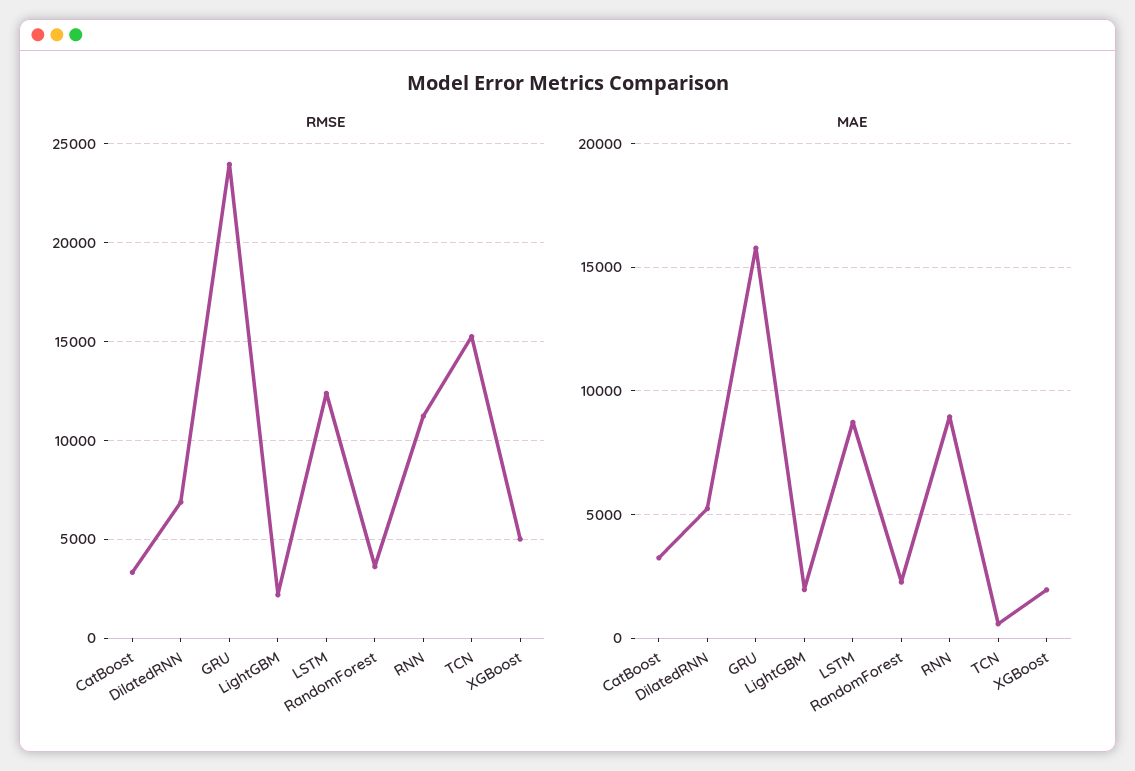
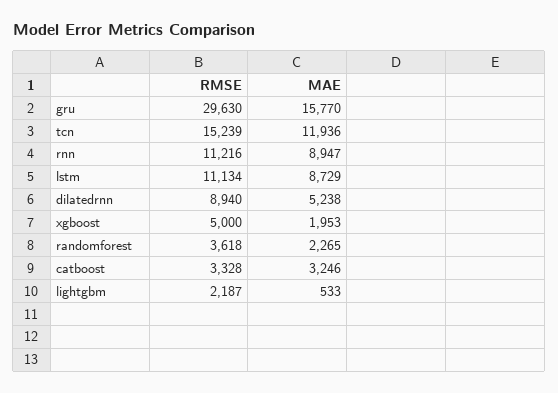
  {
    "RMSE": {
      "CatBoost": 3328,
-     "DilatedRNN": 7000,
+     "DilatedRNN": 8940,
-     "GRU": 24000,
+     "GRU": 29630,
      "LightGBM": 2187,
-     "LSTM": 12500,
+     "LSTM": 11134,
      "RandomForest": 3618,
      "RNN": 11216,
      "TCN": 15239,
      "XGBoost": 5000
    },
    "MAE": {
      "CatBoost": 3246,
      "DilatedRNN": 5238,
      "GRU": 15770,
-     "LightGBM": 2000,
+     "LightGBM": 533,
      "LSTM": 8729,
      "RandomForest": 2265,
      "RNN": 8947,
-     "TCN": 500,
+     "TCN": 11936,
      "XGBoost": 1953
    }
  }

